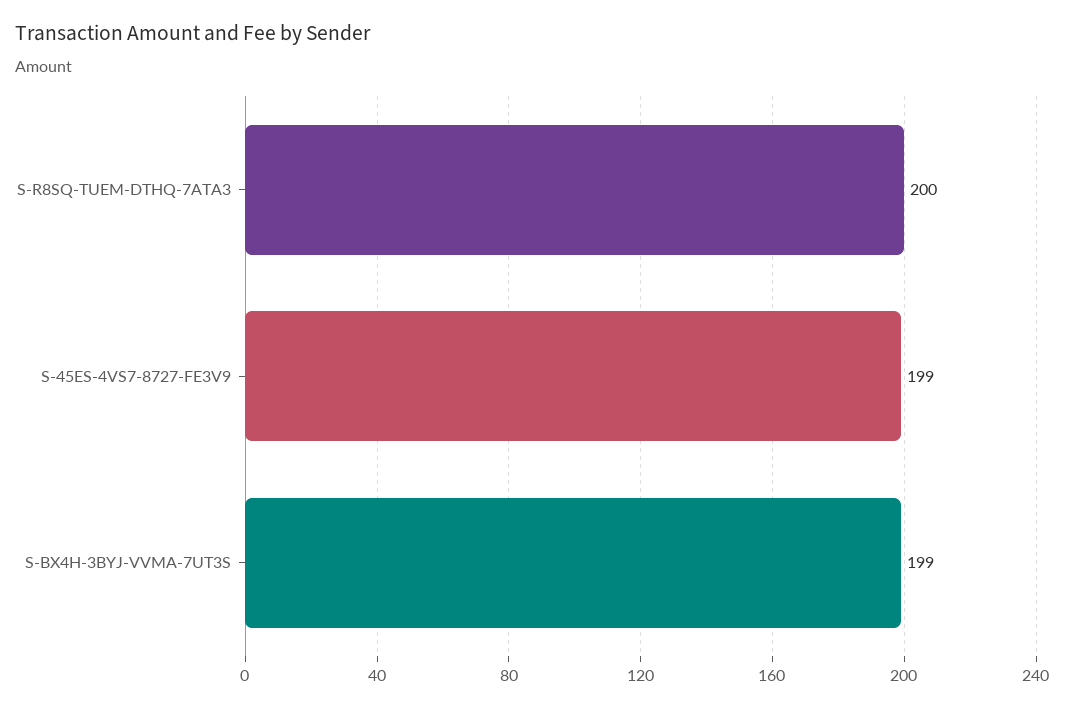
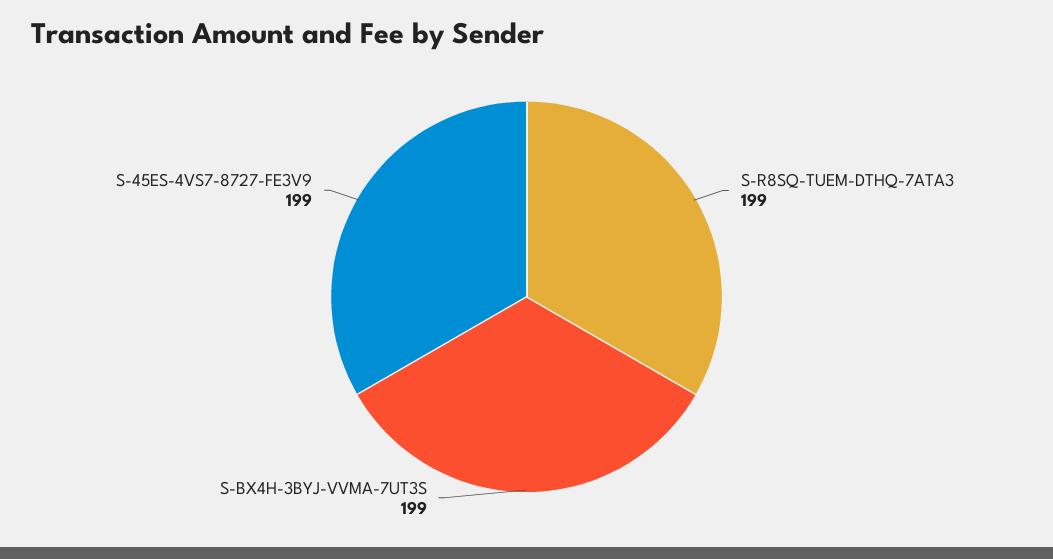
  {
-   "S-R8SQ-TUEM-DTHQ-7ATA3": 200,
+   "S-R8SQ-TUEM-DTHQ-7ATA3": 199,
    "S-45ES-4VS7-8727-FE3V9": 199,
    "S-BX4H-3BYJ-VVMA-7UT3S": 199
  }

